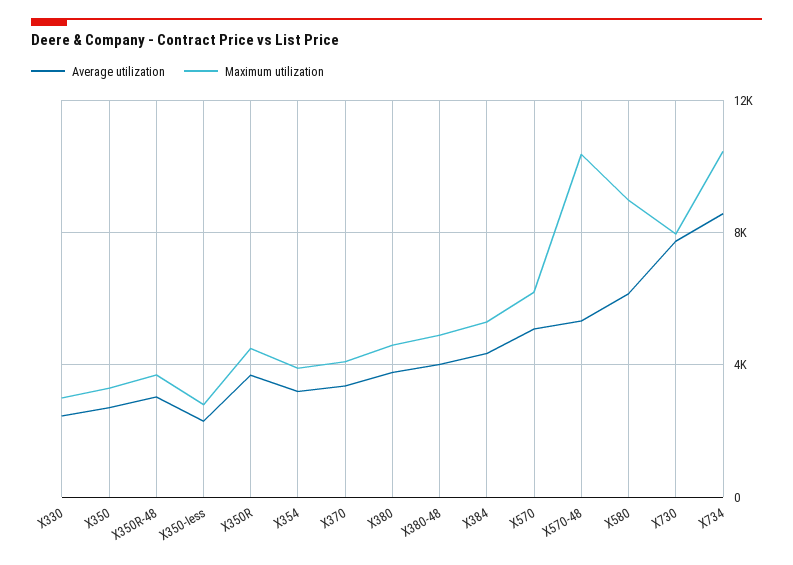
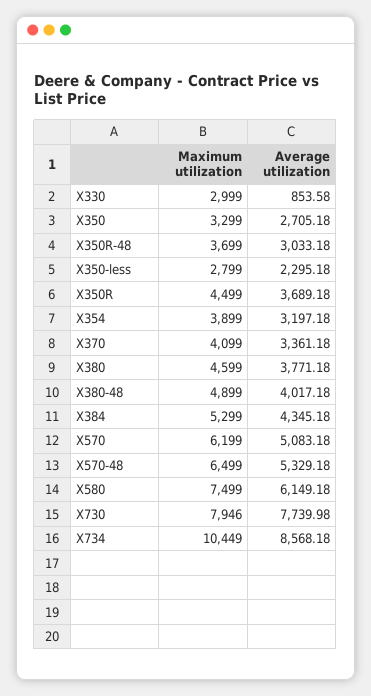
  {
    "Average utilization": {
-     "X330": 2500,
+     "X330": 853.58,
      "X350": 2705.18,
      "X350R-48": 3033.18,
      "X350-less": 2295.18,
      "X350R": 3689.18,
      "X354": 3197.18,
      "X370": 3361.18,
      "X380": 3771.18,
      "X380-48": 4017.18,
      "X384": 4345.18,
      "X570": 5083.18,
      "X570-48": 5329.18,
      "X580": 6149.18,
      "X730": 7739.98,
      "X734": 8568.18
    },
    "Maximum utilization": {
      "X330": 2999,
      "X350": 3299,
      "X350R-48": 3699,
      "X350-less": 2799,
      "X350R": 4499,
      "X354": 3899,
      "X370": 4099,
      "X380": 4599,
      "X380-48": 4899,
      "X384": 5299,
      "X570": 6199,
-     "X570-48": 10500,
+     "X570-48": 6499,
-     "X580": 9000,
+     "X580": 7499,
      "X730": 7946,
      "X734": 10449
    }
  }

